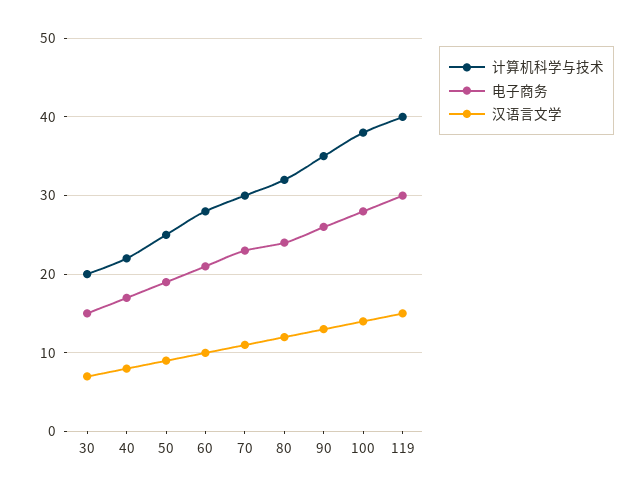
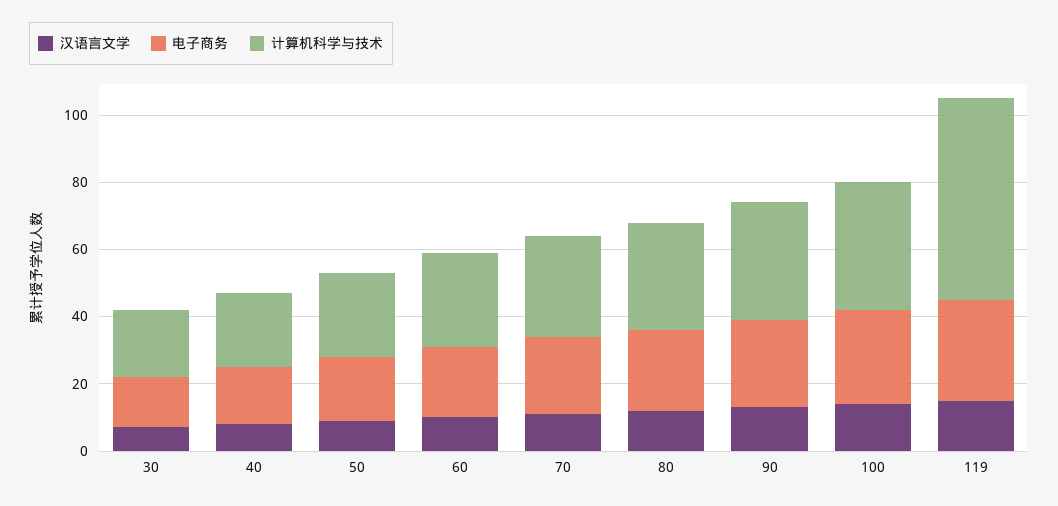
  {
    "计算机科学与技术": {
      "30": 20,
      "40": 22,
      "50": 25,
      "60": 28,
      "70": 30,
      "80": 32,
      "90": 35,
      "100": 38,
-     "119": 40
+     "119": 60
    },
    "电子商务": {
      "30": 15,
      "40": 17,
      "50": 19,
      "60": 21,
      "70": 23,
      "80": 24,
      "90": 26,
      "100": 28,
      "119": 30
    },
    "汉语言文学": {
      "30": 7,
      "40": 8,
      "50": 9,
      "60": 10,
      "70": 11,
      "80": 12,
      "90": 13,
      "100": 14,
      "119": 15
    }
  }

